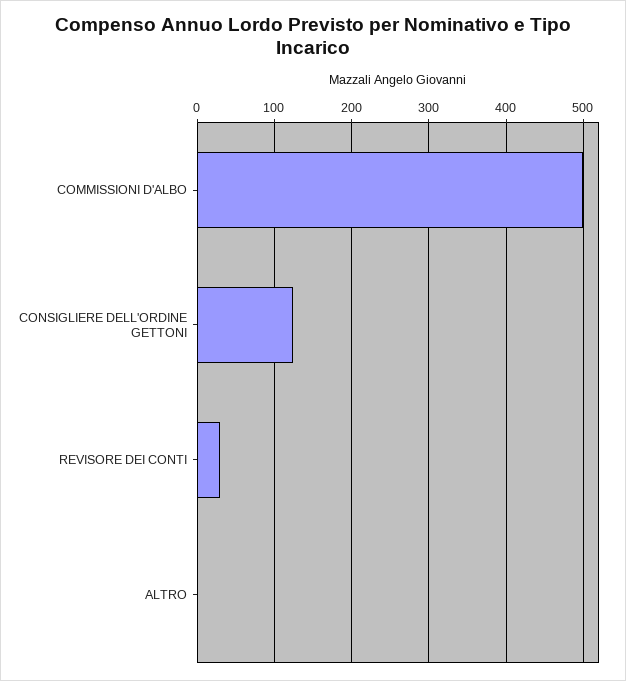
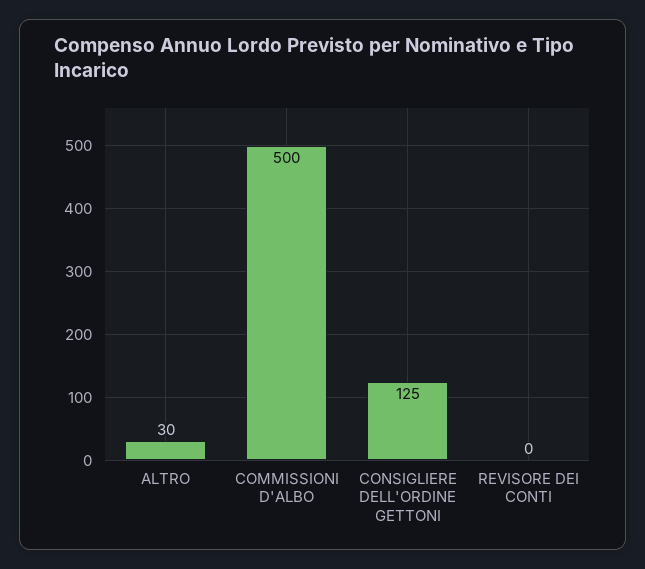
  {
    "COMMISSIONI D'ALBO": 500,
    "CONSIGLIERE DELL'ORDINE GETTONI": 125,
-   "REVISORE DEI CONTI": 30,
+   "REVISORE DEI CONTI": 0,
-   "ALTRO": 0
+   "ALTRO": 30
  }

